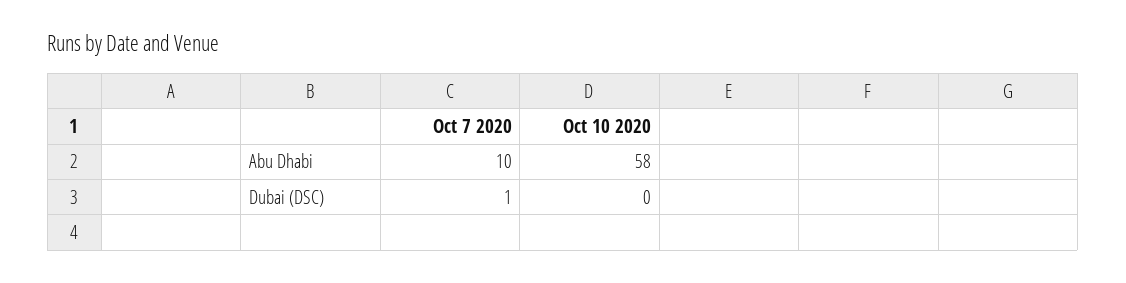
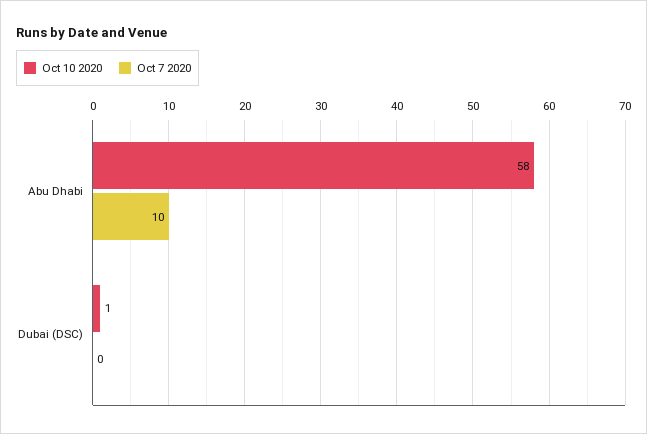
  {
    "Oct 7 2020": {
      "Abu Dhabi": 10,
-     "Dubai (DSC)": 1
+     "Dubai (DSC)": 0
    },
    "Oct 10 2020": {
      "Abu Dhabi": 58,
-     "Dubai (DSC)": 0
+     "Dubai (DSC)": 1
    }
  }

